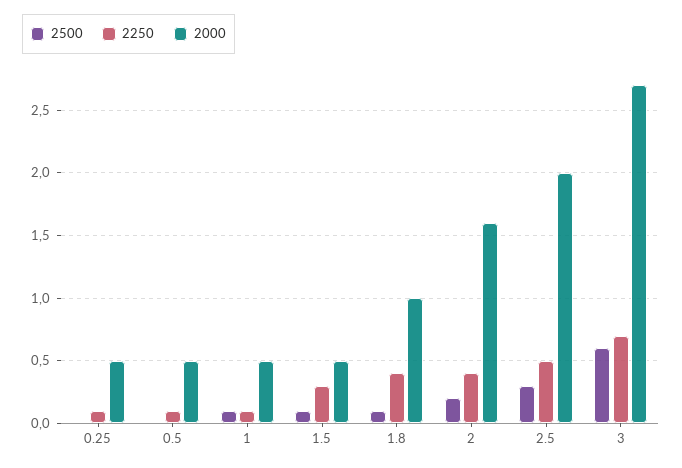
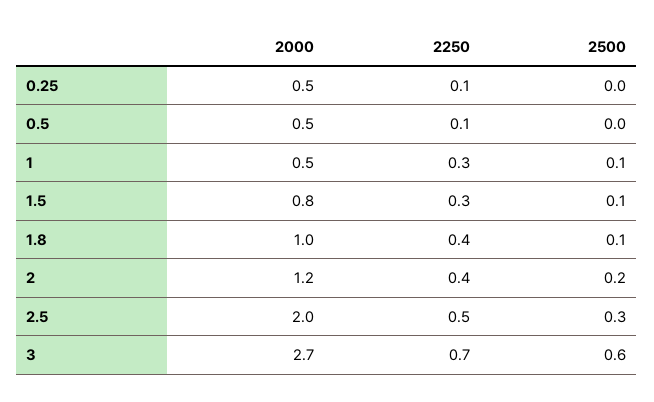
  {
    "2500": {
      "0.25": 0,
      "0.5": 0,
      "1": 0.1,
      "1.5": 0.1,
      "1.8": 0.1,
      "2": 0.2,
      "2.5": 0.3,
      "3": 0.6
    },
    "2250": {
      "0.25": 0.1,
      "0.5": 0.1,
-     "1": 0.1,
+     "1": 0.3,
      "1.5": 0.3,
      "1.8": 0.4,
      "2": 0.4,
      "2.5": 0.5,
      "3": 0.7
    },
    "2000": {
      "0.25": 0.5,
      "0.5": 0.5,
      "1": 0.5,
-     "1.5": 0.5,
+     "1.5": 0.8,
      "1.8": 1,
-     "2": 1.6,
+     "2": 1.2,
      "2.5": 2,
      "3": 2.7
    }
  }

